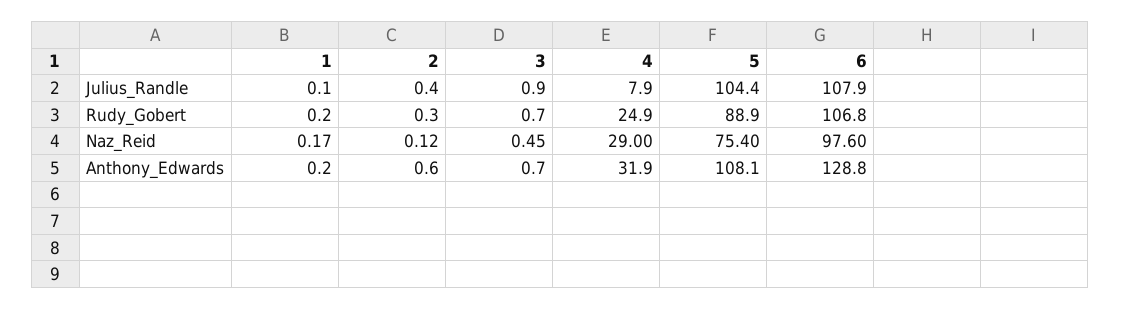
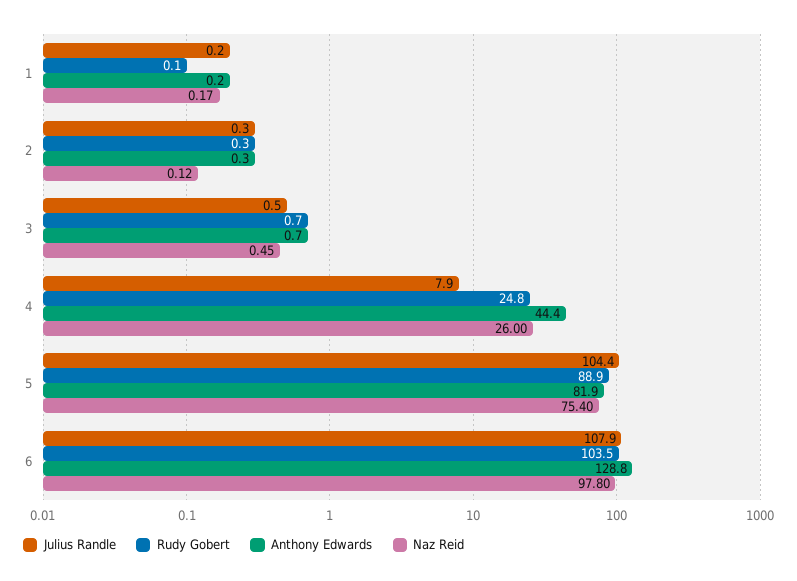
  {
    "Julius_Randle": {
-     "1": 0.1,
+     "1": 0.2,
-     "2": 0.4,
+     "2": 0.3,
-     "3": 0.9,
+     "3": 0.5,
      "4": 7.9,
      "5": 104.4,
      "6": 107.9
    },
    "Rudy_Gobert": {
-     "1": 0.2,
+     "1": 0.1,
      "2": 0.3,
      "3": 0.7,
-     "4": 24.9,
+     "4": 24.8,
      "5": 88.9,
-     "6": 106.8
+     "6": 103.5
    },
    "Naz_Reid": {
      "1": 0.17,
      "2": 0.12,
      "3": 0.45,
-     "4": 29,
+     "4": 26,
      "5": 75.4,
-     "6": 97.6
+     "6": 97.8
    },
    "Anthony_Edwards": {
      "1": 0.2,
-     "2": 0.6,
+     "2": 0.3,
      "3": 0.7,
-     "4": 31.9,
+     "4": 44.4,
-     "5": 108.1,
+     "5": 81.9,
      "6": 128.8
    }
  }

